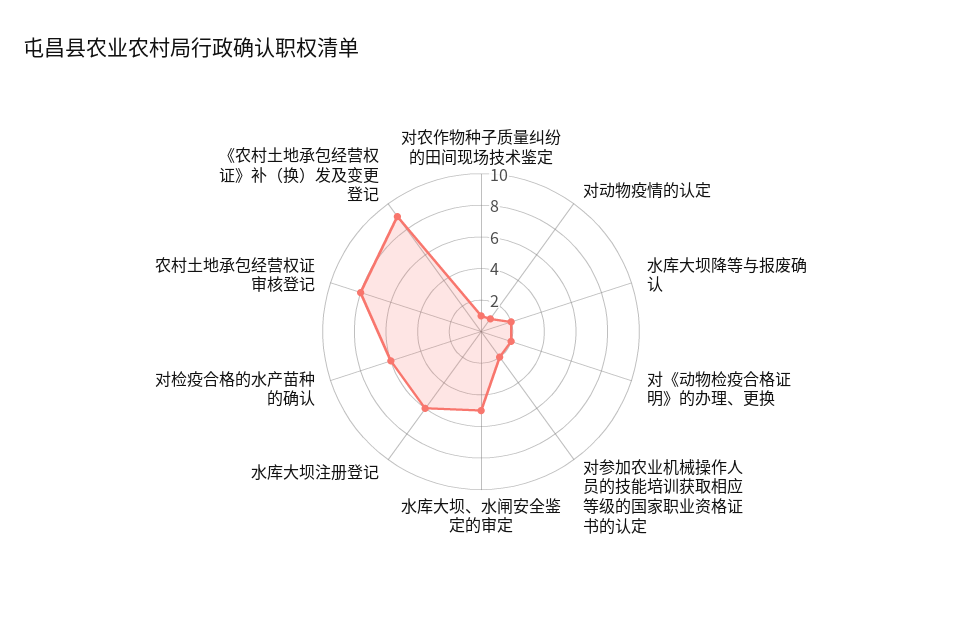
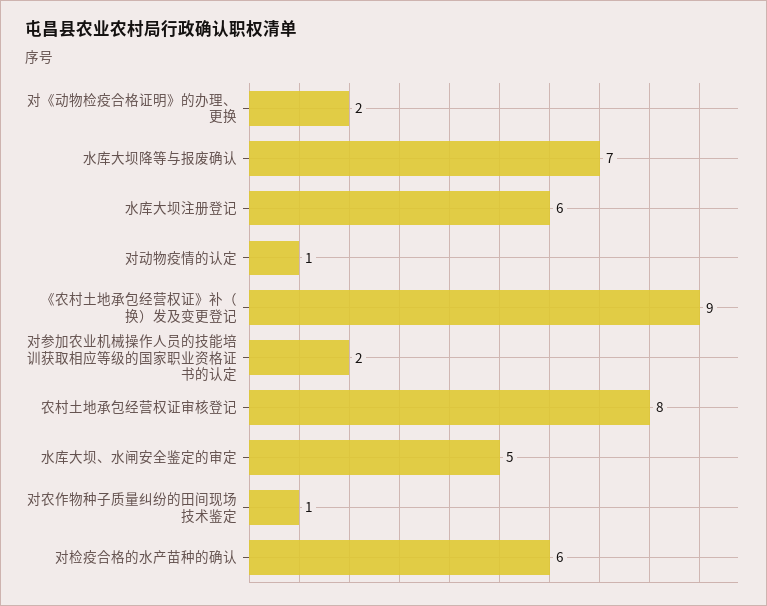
  {
    "对农作物种子质量纠纷的田间现场技术鉴定": 1,
    "对动物疫情的认定": 1,
-   "水库大坝降等与报废确认": 2,
+   "水库大坝降等与报废确认": 7,
    "对《动物检疫合格证明》的办理、更换": 2,
    "对参加农业机械操作人员的技能培训获取相应等级的国家职业资格证书的认定": 2,
    "水库大坝、水闸安全鉴定的审定": 5,
    "水库大坝注册登记": 6,
    "对检疫合格的水产苗种的确认": 6,
    "农村土地承包经营权证审核登记": 8,
    "《农村土地承包经营权证》补（换）发及变更登记": 9
  }

